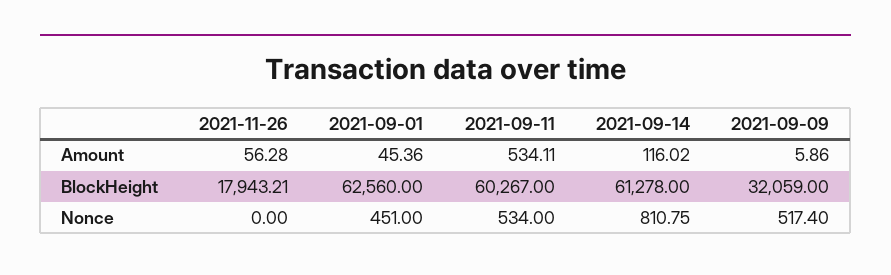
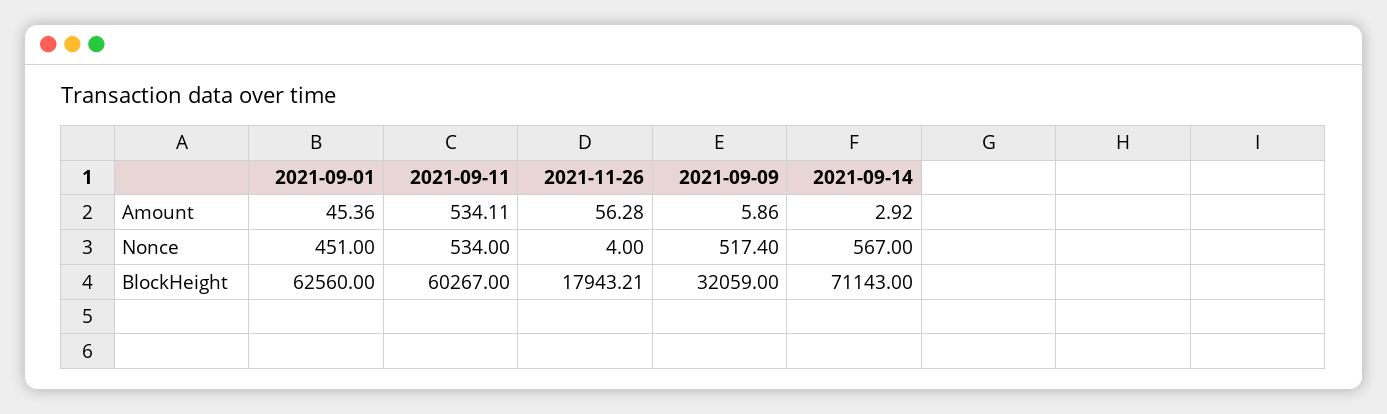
  {
    "2021-11-26": {
      "Amount": 56.28,
      "BlockHeight": 17943.21,
-     "Nonce": 0
+     "Nonce": 4
    },
    "2021-09-01": {
      "Amount": 45.36,
      "BlockHeight": 62560,
      "Nonce": 451
    },
    "2021-09-11": {
      "Amount": 534.11,
      "BlockHeight": 60267,
      "Nonce": 534
    },
    "2021-09-14": {
-     "Amount": 116.02,
+     "Amount": 2.92,
-     "BlockHeight": 61278,
+     "BlockHeight": 71143,
-     "Nonce": 810.75
+     "Nonce": 567
    },
    "2021-09-09": {
      "Amount": 5.86,
      "BlockHeight": 32059,
      "Nonce": 517.4
    }
  }

